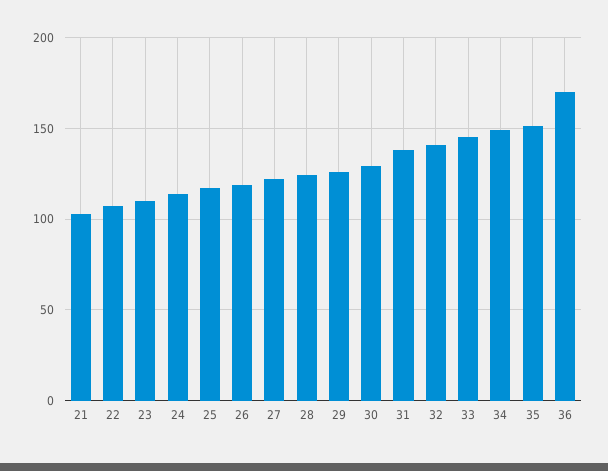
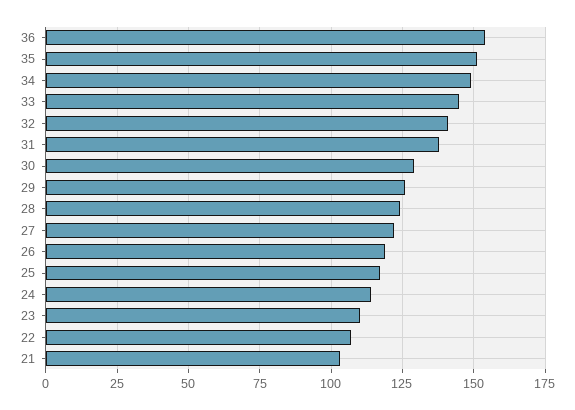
  {
    "21": 105,
    "22": 105,
    "23": 110,
    "24": 115,
    "25": 115,
    "26": 120,
    "27": 120,
    "28": 125,
    "29": 125,
    "30": 130,
    "31": 140,
    "32": 140,
    "33": 145,
    "34": 150,
    "35": 150,
-   "36": 170
+   "36": 155
  }

